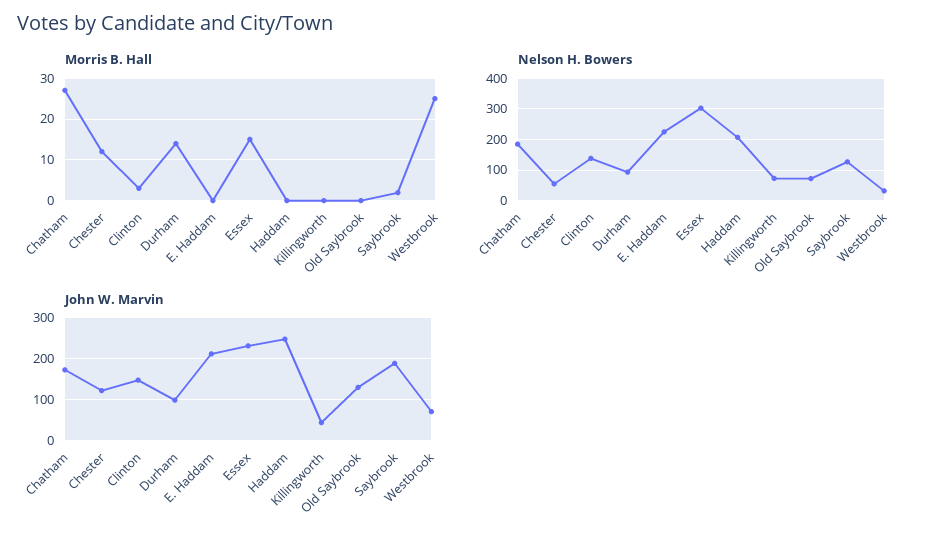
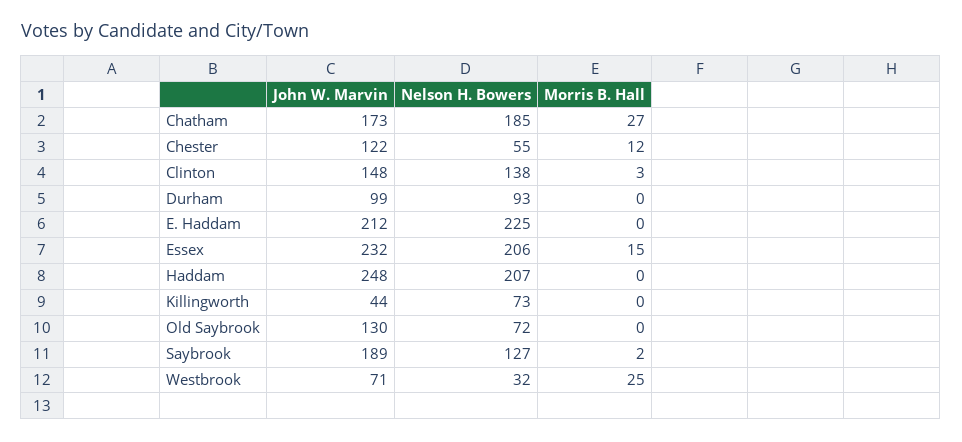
  {
    "Morris B. Hall": {
      "Chatham": 27,
      "Chester": 12,
      "Clinton": 3,
-     "Durham": 15,
+     "Durham": 0,
      "E. Haddam": 0,
      "Essex": 15,
      "Haddam": 0,
      "Killingworth": 0,
      "Old Saybrook": 0,
      "Saybrook": 2,
      "Westbrook": 25
    },
    "Nelson H. Bowers": {
      "Chatham": 185,
      "Chester": 55,
      "Clinton": 138,
      "Durham": 93,
      "E. Haddam": 225,
-     "Essex": 300,
+     "Essex": 206,
      "Haddam": 207,
      "Killingworth": 73,
      "Old Saybrook": 72,
      "Saybrook": 127,
      "Westbrook": 32
    },
    "John W. Marvin": {
      "Chatham": 173,
      "Chester": 122,
      "Clinton": 148,
      "Durham": 99,
      "E. Haddam": 212,
      "Essex": 232,
      "Haddam": 248,
      "Killingworth": 44,
      "Old Saybrook": 130,
      "Saybrook": 189,
      "Westbrook": 71
    }
  }

